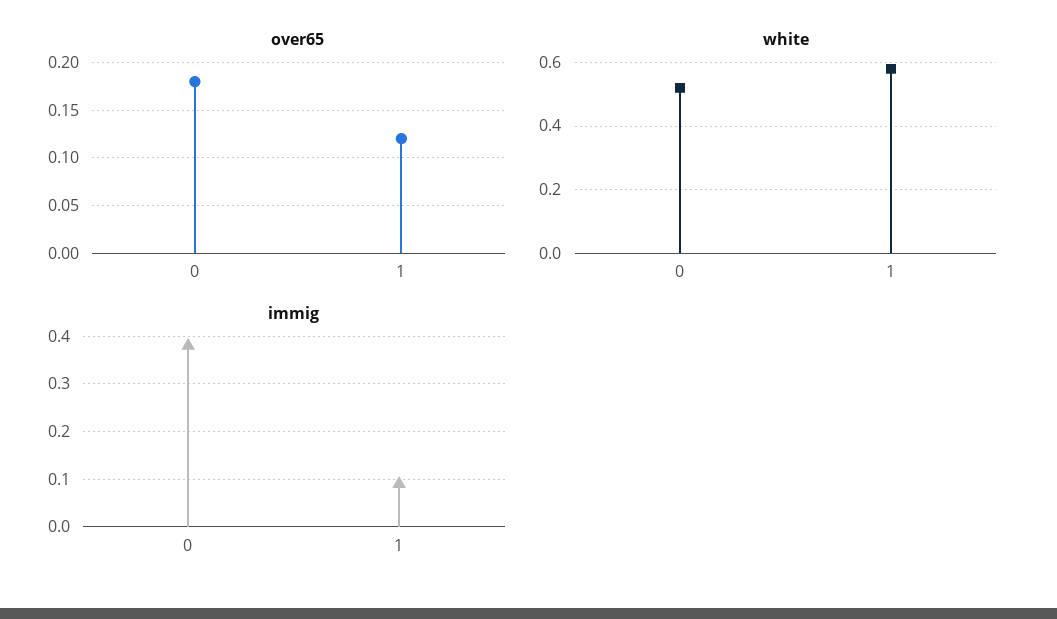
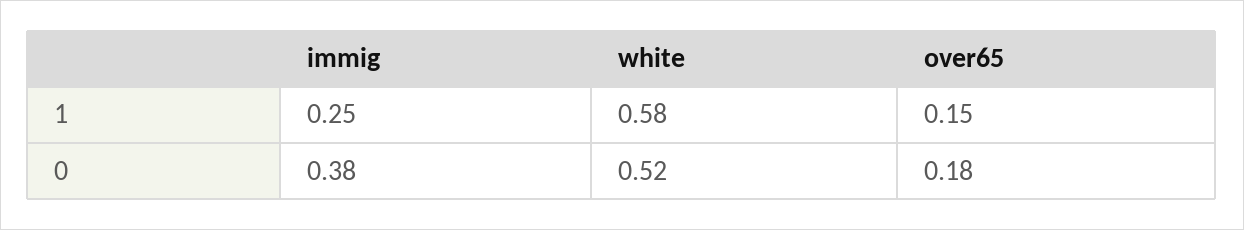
  {
    "over65": {
      "0": 0.18,
-     "1": 0.12
+     "1": 0.15
    },
    "white": {
      "0": 0.52,
      "1": 0.58
    },
    "immig": {
      "0": 0.38,
-     "1": 0.1
+     "1": 0.25
    }
  }

